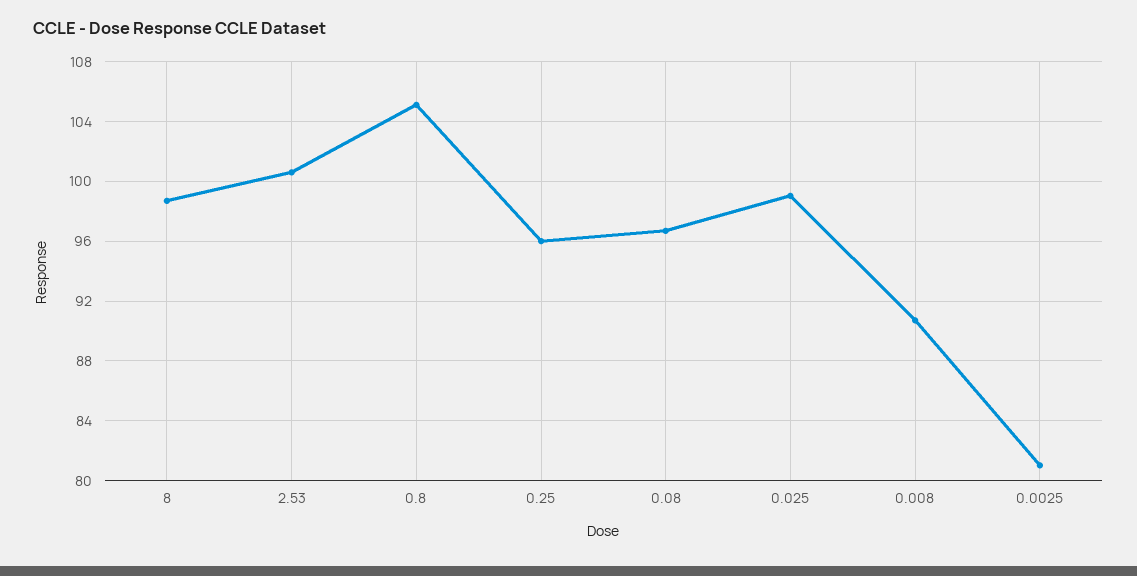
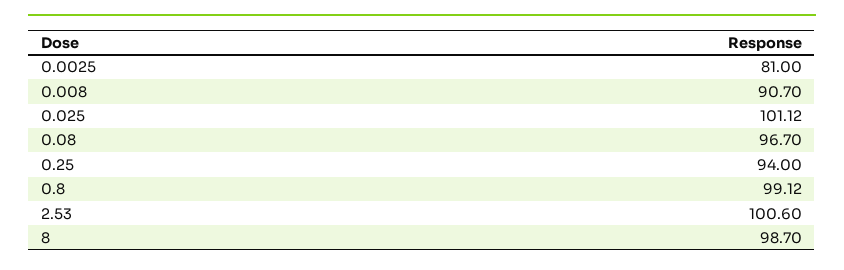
  {
    "8": 98.7,
    "2.53": 100.6,
-   "0.8": 105,
+   "0.8": 99.12,
-   "0.25": 96,
+   "0.25": 94,
    "0.08": 96.7,
-   "0.025": 99,
+   "0.025": 101.12,
    "0.008": 90.7,
    "0.0025": 81
  }

